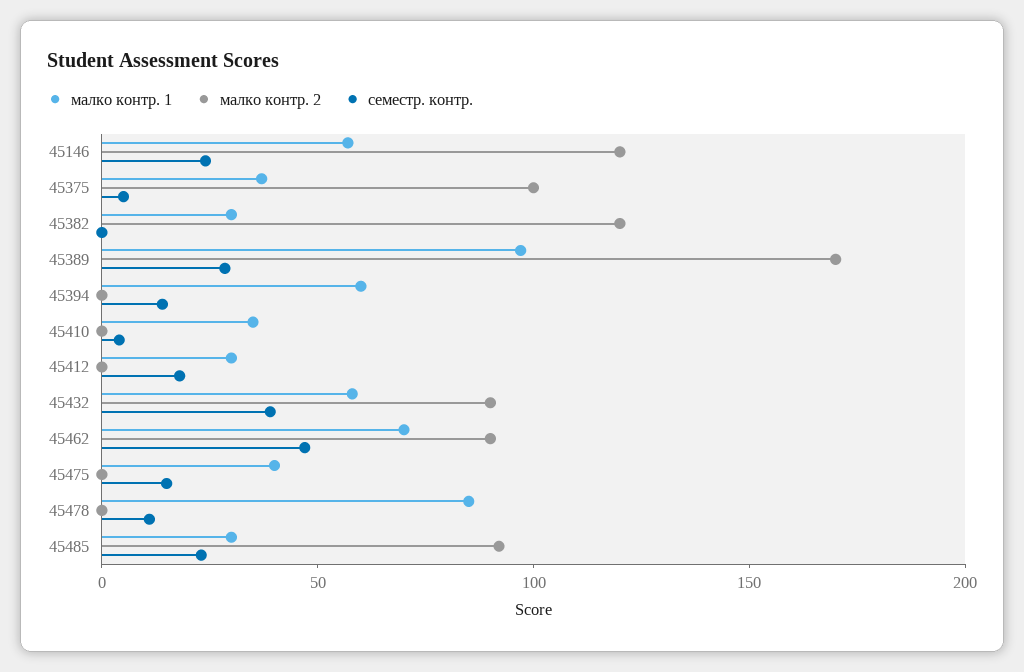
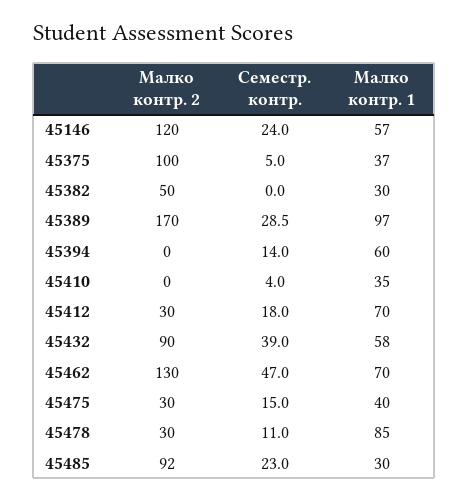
  {
    "малко контр. 1": {
      "45146": 57,
      "45375": 37,
      "45382": 30,
      "45389": 97,
      "45394": 60,
      "45410": 35,
-     "45412": 30,
+     "45412": 70,
      "45432": 58,
      "45462": 70,
      "45475": 40,
      "45478": 85,
      "45485": 30
    },
    "малко контр. 2": {
      "45146": 120,
      "45375": 100,
-     "45382": 120,
+     "45382": 50,
      "45389": 170,
      "45394": 0,
      "45410": 0,
-     "45412": 0,
+     "45412": 30,
      "45432": 90,
-     "45462": 90,
+     "45462": 130,
-     "45475": 0,
+     "45475": 30,
-     "45478": 0,
+     "45478": 30,
      "45485": 92
    },
    "семестр. контр.": {
      "45146": 24,
      "45375": 5,
      "45382": 0,
      "45389": 28.5,
      "45394": 14,
      "45410": 4,
      "45412": 18,
      "45432": 39,
      "45462": 47,
      "45475": 15,
      "45478": 11,
      "45485": 23
    }
  }

